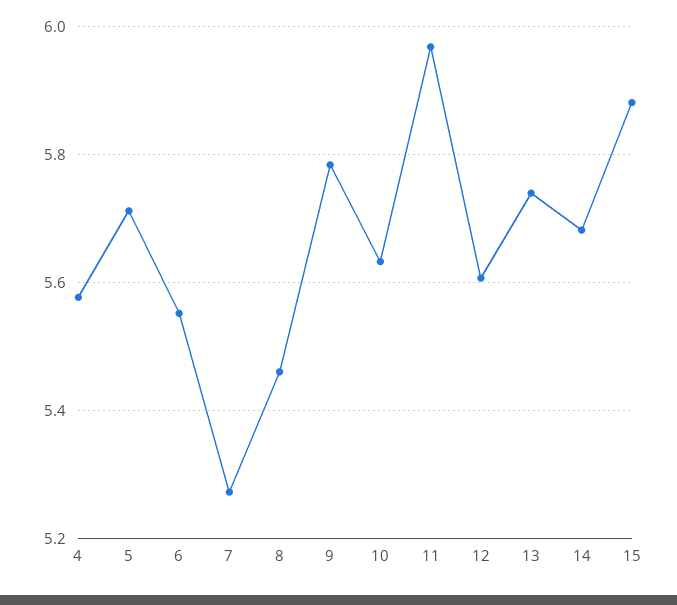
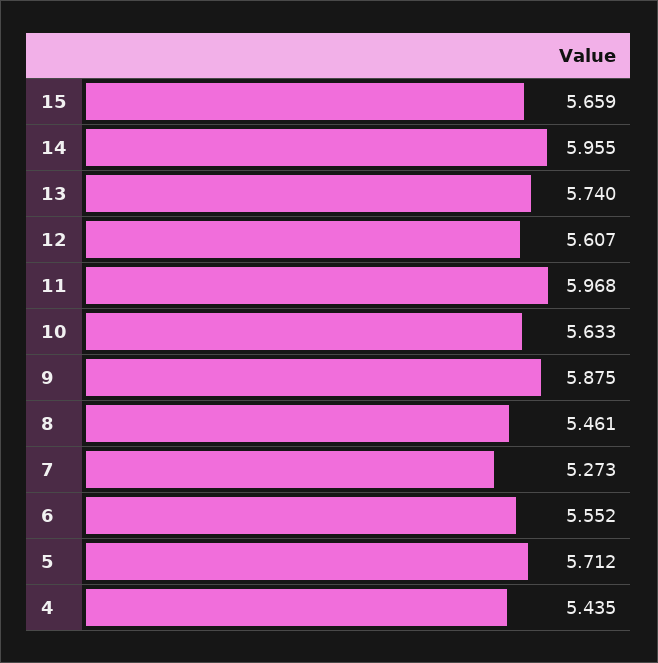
  {
-   "4": 5.58,
+   "4": 5.435,
    "5": 5.712,
    "6": 5.552,
    "7": 5.273,
    "8": 5.461,
-   "9": 5.78,
+   "9": 5.875,
    "10": 5.633,
    "11": 5.968,
    "12": 5.607,
    "13": 5.74,
-   "14": 5.68,
+   "14": 5.955,
-   "15": 5.88
+   "15": 5.659
  }

